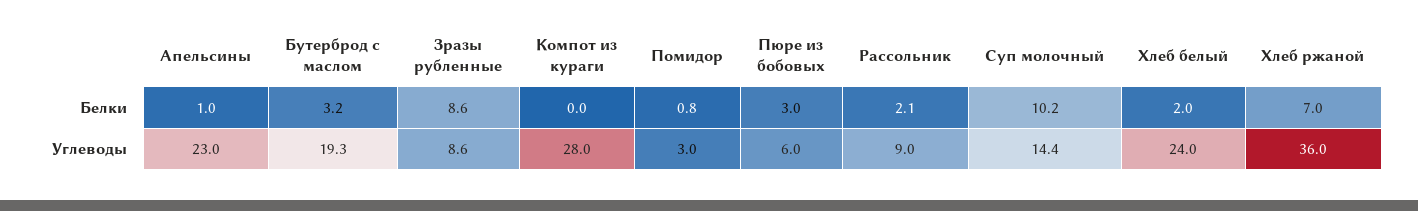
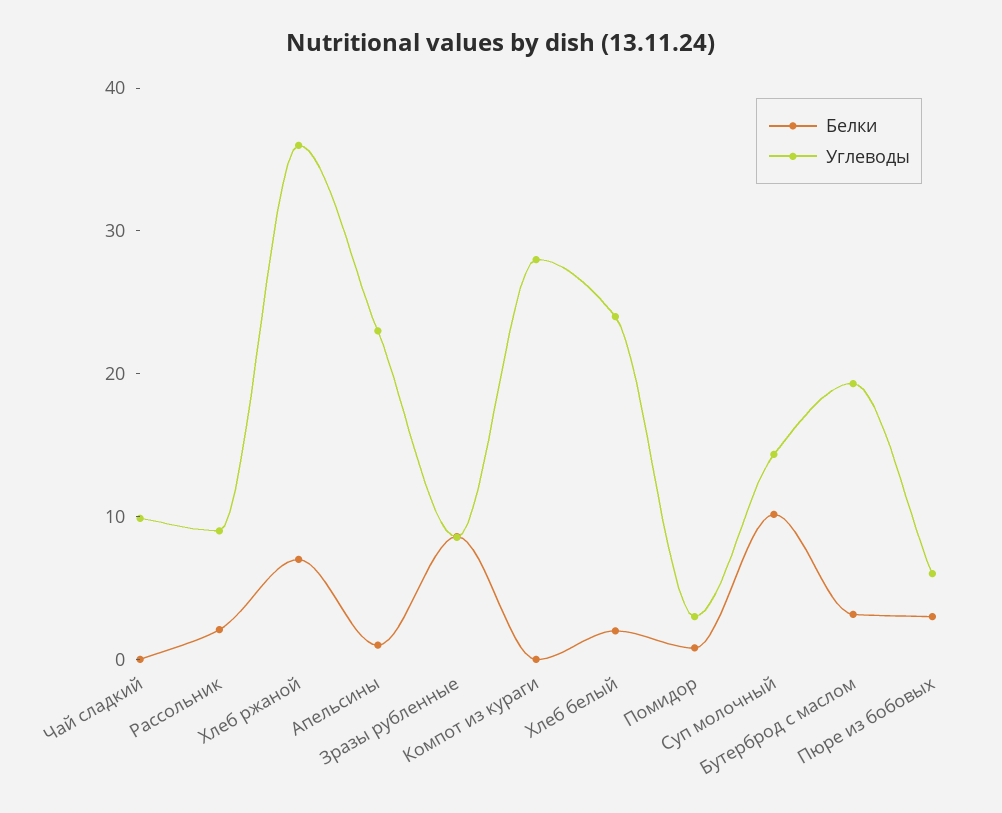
  {
    "Белки": {
      "Апельсины": 1,
      "Бутерброд с маслом": 3.2,
      "Зразы рубленные": 8.6,
      "Компот из кураги": 0,
      "Помидор": 0.8,
      "Пюре из бобовых": 3,
      "Рассольник": 2.1,
      "Суп молочный": 10.2,
      "Хлеб белый": 2,
-     "Хлеб ржаной": 7
+     "Хлеб ржаной": 7,
+     "Чай сладкий": 0
    },
    "Углеводы": {
      "Апельсины": 23,
      "Бутерброд с маслом": 19.3,
      "Зразы рубленные": 8.6,
      "Компот из кураги": 28,
      "Помидор": 3,
      "Пюре из бобовых": 6,
      "Рассольник": 9,
      "Суп молочный": 14.4,
      "Хлеб белый": 24,
-     "Хлеб ржаной": 36
+     "Хлеб ржаной": 36,
+     "Чай сладкий": 10
    }
  }

